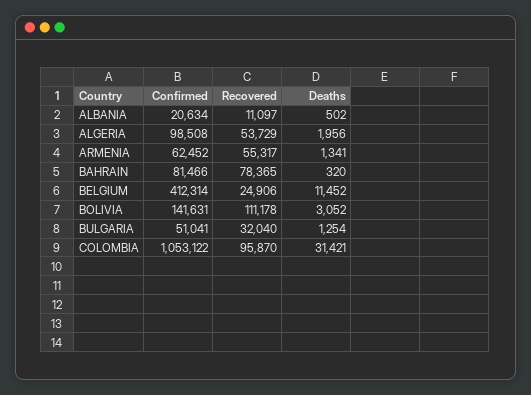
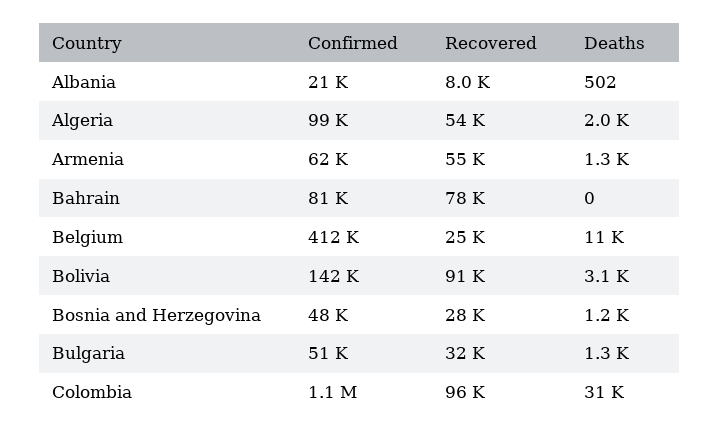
  {
    "Confirmed": {
      "ALBANIA": 20634,
      "ALGERIA": 98508,
      "ARMENIA": 62452,
      "BAHRAIN": 81466,
      "BELGIUM": 412314,
      "BOLIVIA": 141631,
      "BULGARIA": 51041,
-     "COLOMBIA": 1053122
+     "COLOMBIA": 1053122,
+     "Bosnia and Herzegovina": 48000
    },
    "Recovered": {
-     "ALBANIA": 11097,
+     "ALBANIA": 8000,
      "ALGERIA": 53729,
      "ARMENIA": 55317,
      "BAHRAIN": 78365,
      "BELGIUM": 24906,
-     "BOLIVIA": 111178,
+     "BOLIVIA": 91000,
      "BULGARIA": 32040,
-     "COLOMBIA": 95870
+     "COLOMBIA": 95870,
+     "Bosnia and Herzegovina": 28000
    },
    "Deaths": {
      "ALBANIA": 502,
      "ALGERIA": 1956,
      "ARMENIA": 1341,
-     "BAHRAIN": 320,
+     "BAHRAIN": 0,
      "BELGIUM": 11452,
      "BOLIVIA": 3052,
      "BULGARIA": 1254,
-     "COLOMBIA": 31421
+     "COLOMBIA": 31421,
+     "Bosnia and Herzegovina": 1200
    }
  }

